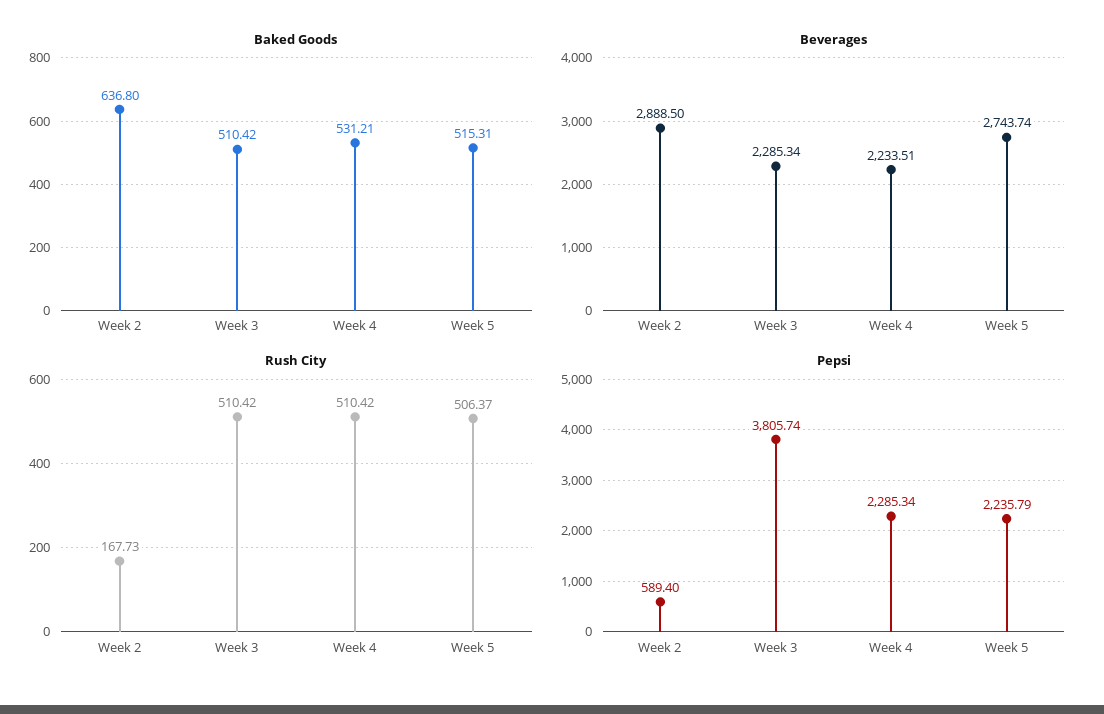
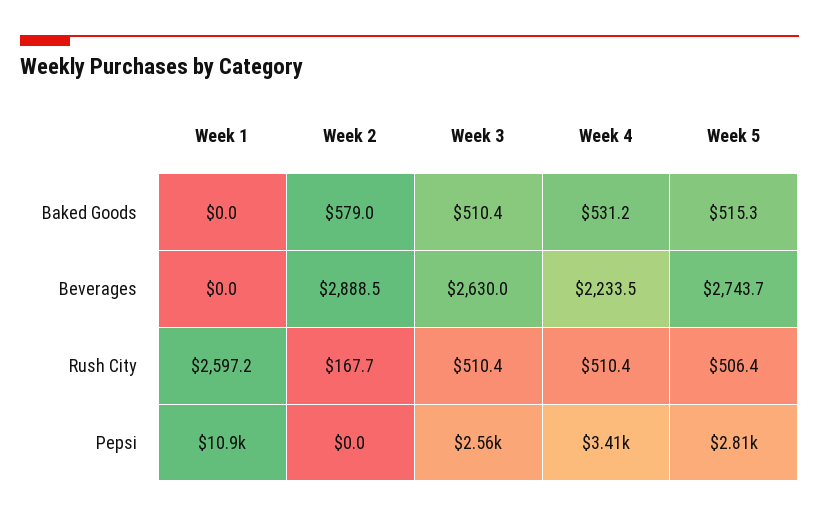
  {
    "Baked Goods": {
-     "Week 2": 636.8,
+     "Week 2": 579,
      "Week 3": 510.42,
      "Week 4": 531.21,
-     "Week 5": 515.31
+     "Week 5": 515.31,
+     "Week 1": 0
    },
    "Beverages": {
      "Week 2": 2888.5,
-     "Week 3": 2285.34,
+     "Week 3": 2630,
      "Week 4": 2233.51,
-     "Week 5": 2743.74
+     "Week 5": 2743.74,
+     "Week 1": 0
    },
    "Rush City": {
      "Week 2": 167.73,
      "Week 3": 510.42,
      "Week 4": 510.42,
-     "Week 5": 506.37
+     "Week 5": 506.37,
+     "Week 1": 2597.2
    },
    "Pepsi": {
-     "Week 2": 589.4,
+     "Week 2": 0,
-     "Week 3": 3805.74,
+     "Week 3": 2560,
-     "Week 4": 2285.34,
+     "Week 4": 3410,
-     "Week 5": 2235.79
+     "Week 5": 2810,
+     "Week 1": 10900
    }
  }

